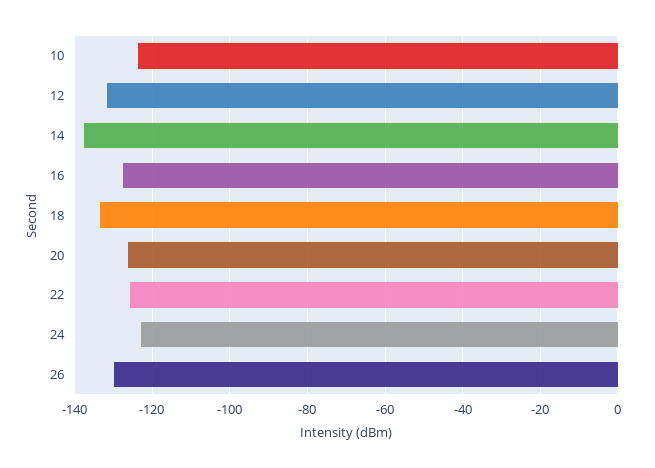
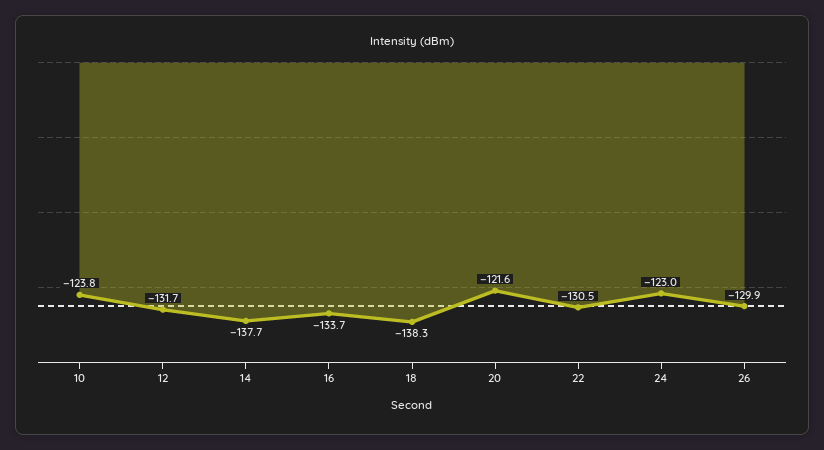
  {
    "10": -123.8,
    "12": -131.7,
    "14": -137.7,
-   "16": -128,
+   "16": -133.7,
-   "18": -134,
+   "18": -138.3,
-   "20": -126,
+   "20": -121.6,
-   "22": -126,
+   "22": -130.5,
    "24": -123,
    "26": -129.9
  }

